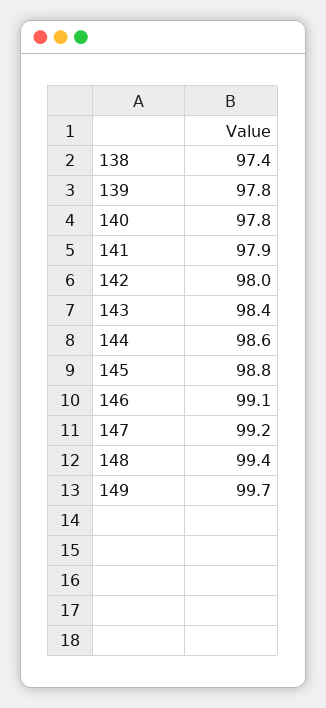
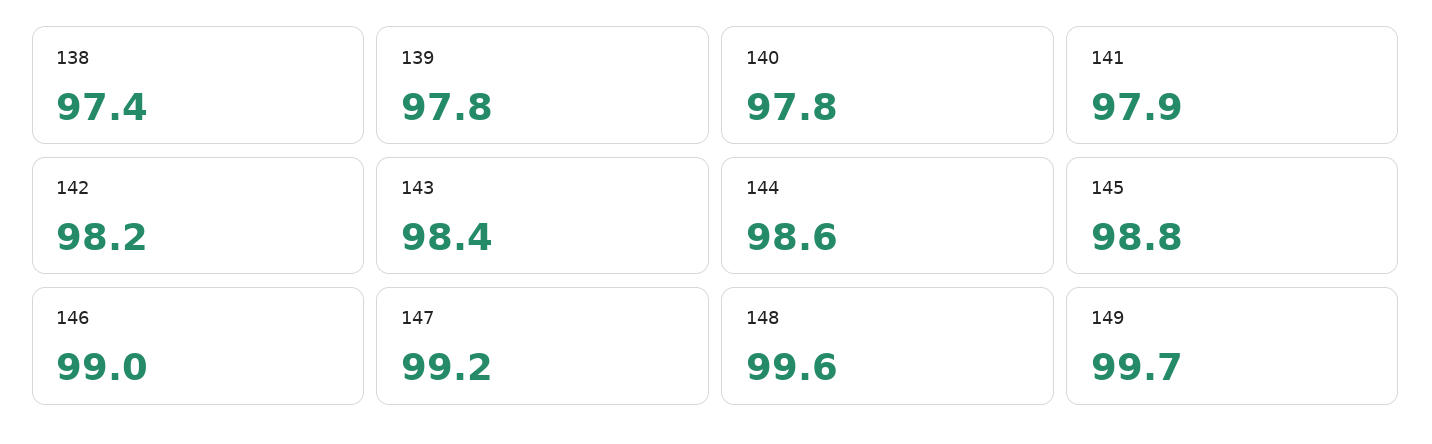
  {
    "138": 97.4,
    "139": 97.8,
    "140": 97.8,
    "141": 97.9,
-   "142": 98,
+   "142": 98.2,
    "143": 98.4,
    "144": 98.6,
    "145": 98.8,
-   "146": 99.1,
+   "146": 99,
    "147": 99.2,
-   "148": 99.4,
+   "148": 99.6,
    "149": 99.7
  }

